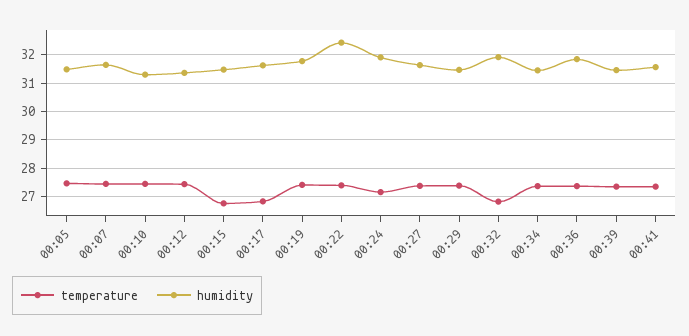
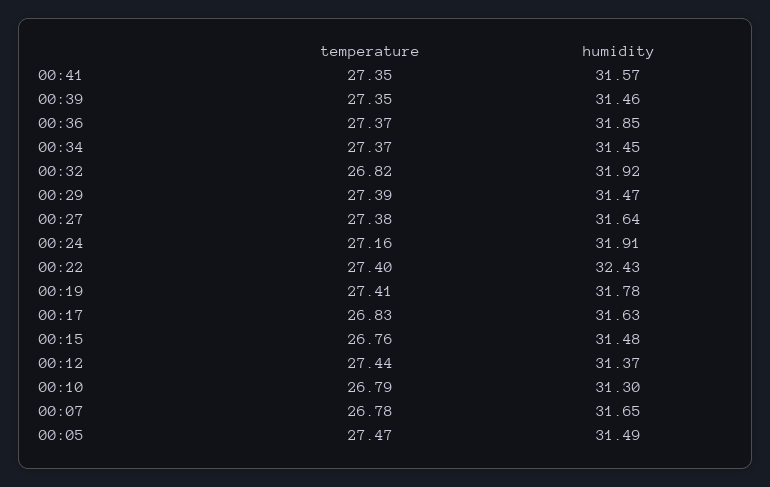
  {
    "temperature": {
      "00:05": 27.47,
-     "00:07": 27.5,
+     "00:07": 26.78,
-     "00:10": 27.5,
+     "00:10": 26.79,
      "00:12": 27.44,
      "00:15": 26.76,
      "00:17": 26.83,
      "00:19": 27.41,
      "00:22": 27.4,
      "00:24": 27.16,
      "00:27": 27.38,
      "00:29": 27.39,
      "00:32": 26.82,
      "00:34": 27.37,
      "00:36": 27.37,
      "00:39": 27.35,
      "00:41": 27.35
    },
    "humidity": {
      "00:05": 31.49,
      "00:07": 31.65,
      "00:10": 31.3,
      "00:12": 31.37,
      "00:15": 31.48,
      "00:17": 31.63,
      "00:19": 31.78,
      "00:22": 32.43,
      "00:24": 31.91,
      "00:27": 31.64,
      "00:29": 31.47,
      "00:32": 31.92,
      "00:34": 31.45,
      "00:36": 31.85,
      "00:39": 31.46,
      "00:41": 31.57
    }
  }

